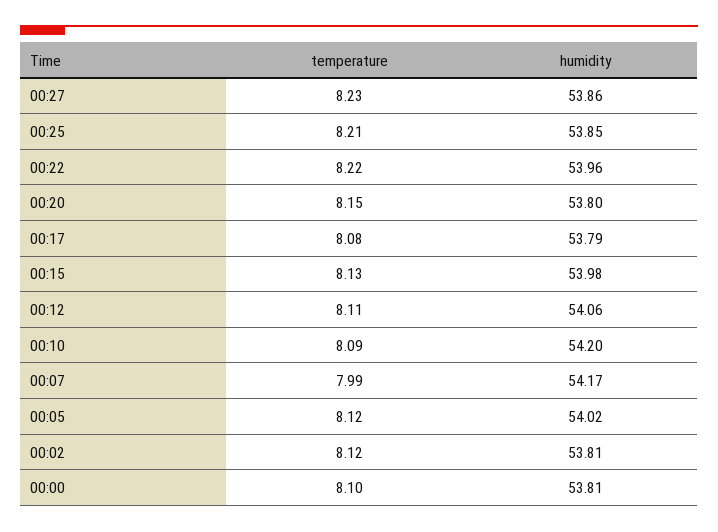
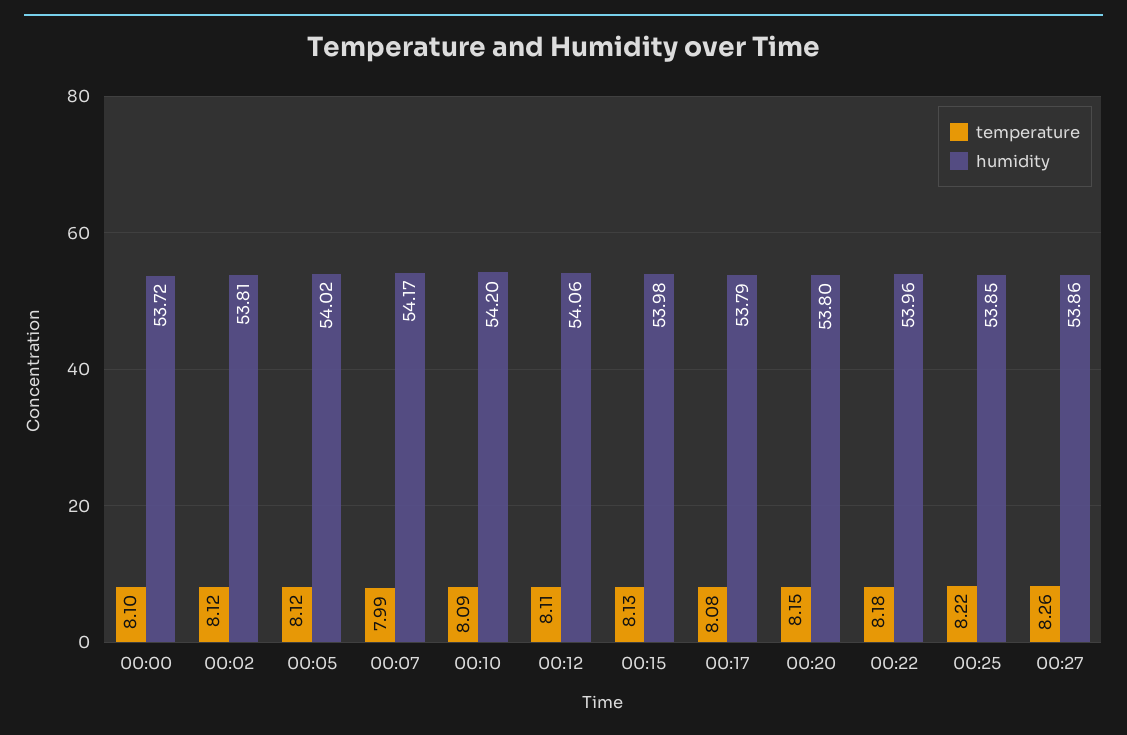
  {
    "temperature": {
-     "00:27": 8.23,
+     "00:27": 8.26,
-     "00:25": 8.21,
+     "00:25": 8.22,
-     "00:22": 8.22,
+     "00:22": 8.18,
      "00:20": 8.15,
      "00:17": 8.08,
      "00:15": 8.13,
      "00:12": 8.11,
      "00:10": 8.09,
      "00:07": 7.99,
      "00:05": 8.12,
      "00:02": 8.12,
      "00:00": 8.1
    },
    "humidity": {
      "00:27": 53.86,
      "00:25": 53.85,
      "00:22": 53.96,
      "00:20": 53.8,
      "00:17": 53.79,
      "00:15": 53.98,
      "00:12": 54.06,
      "00:10": 54.2,
      "00:07": 54.17,
      "00:05": 54.02,
      "00:02": 53.81,
-     "00:00": 53.81
+     "00:00": 53.72
    }
  }

